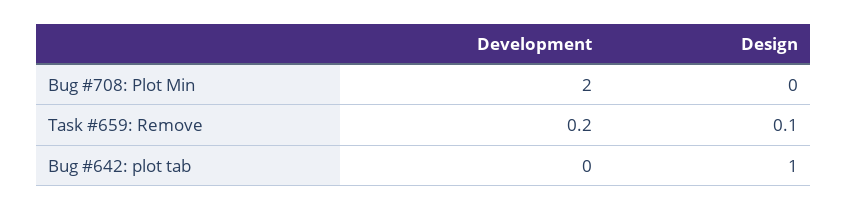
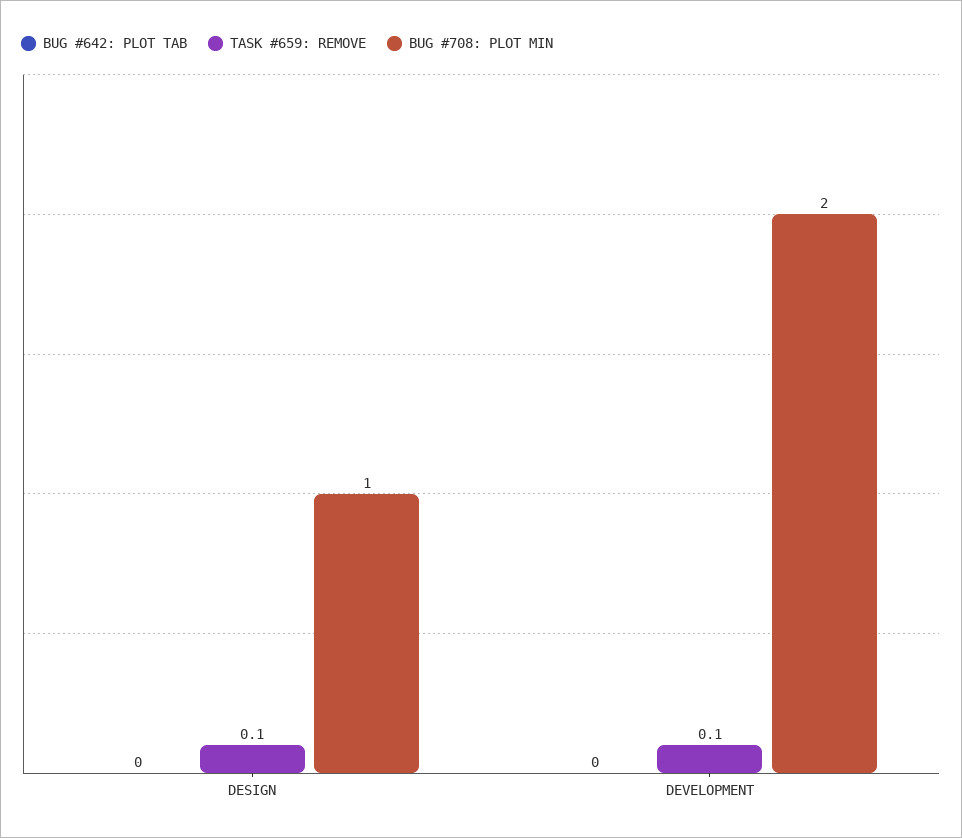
  {
    "Bug #708: Plot Min": {
      "Development": 2,
-     "Design": 0
+     "Design": 1
    },
    "Task #659: Remove": {
-     "Development": 0.2,
+     "Development": 0.1,
      "Design": 0.1
    },
    "Bug #642: plot tab": {
      "Development": 0,
-     "Design": 1
+     "Design": 0
    }
  }

